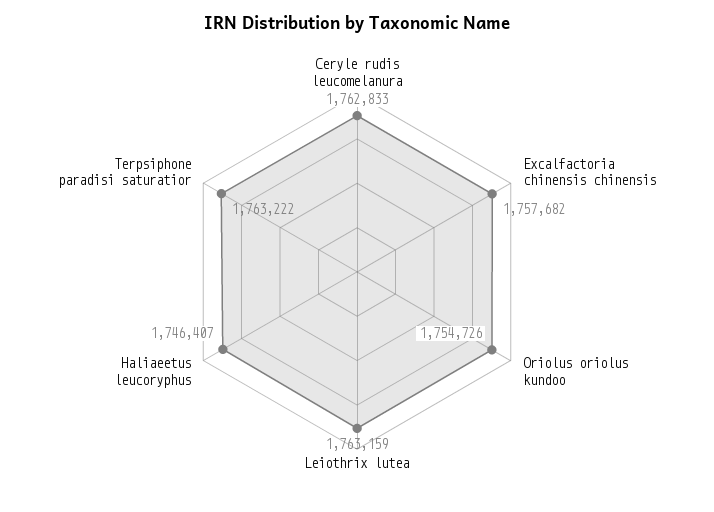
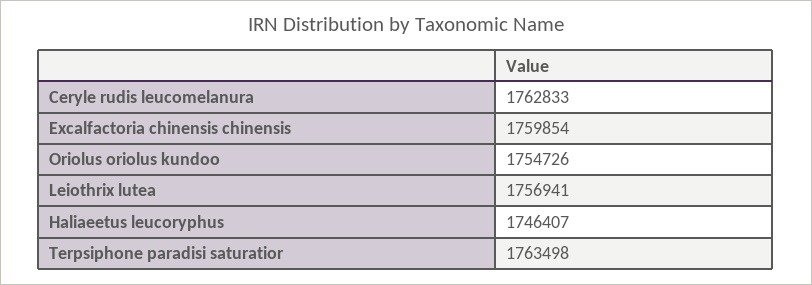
  {
    "Ceryle rudis leucomelanura": 1762833,
-   "Excalfactoria chinensis chinensis": 1757682,
+   "Excalfactoria chinensis chinensis": 1759854,
    "Oriolus oriolus kundoo": 1754726,
-   "Leiothrix lutea": 1763159,
+   "Leiothrix lutea": 1756941,
    "Haliaeetus leucoryphus": 1746407,
-   "Terpsiphone paradisi saturatior": 1763222
+   "Terpsiphone paradisi saturatior": 1763498
  }

